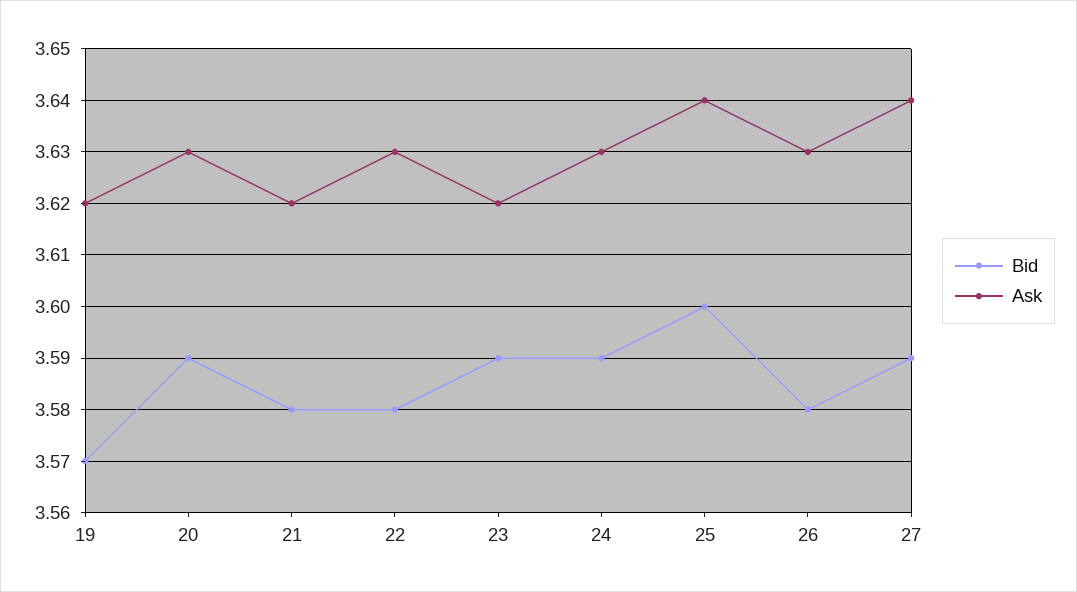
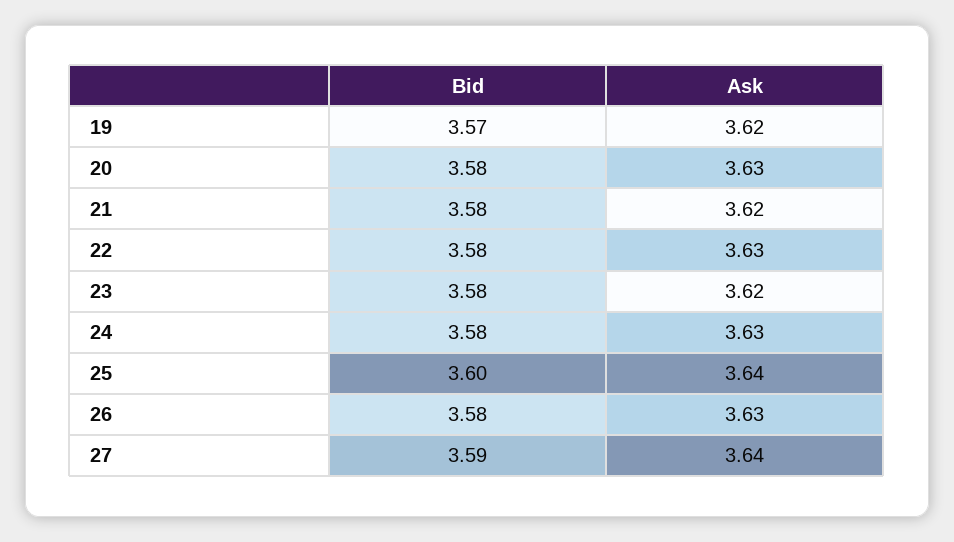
  {
    "Bid": {
      "19": 3.57,
-     "20": 3.59,
+     "20": 3.58,
      "21": 3.58,
      "22": 3.58,
-     "23": 3.59,
+     "23": 3.58,
-     "24": 3.59,
+     "24": 3.58,
      "25": 3.6,
      "26": 3.58,
      "27": 3.59
    },
    "Ask": {
      "19": 3.62,
      "20": 3.63,
      "21": 3.62,
      "22": 3.63,
      "23": 3.62,
      "24": 3.63,
      "25": 3.64,
      "26": 3.63,
      "27": 3.64
    }
  }

